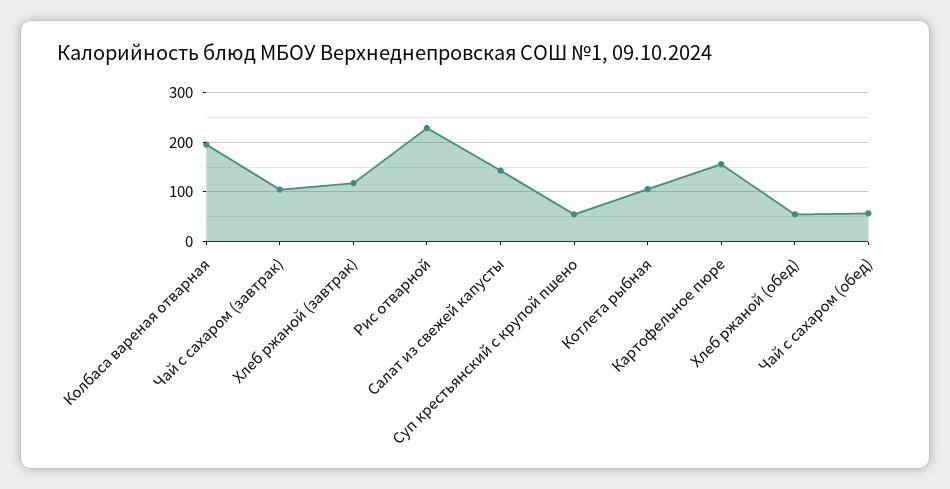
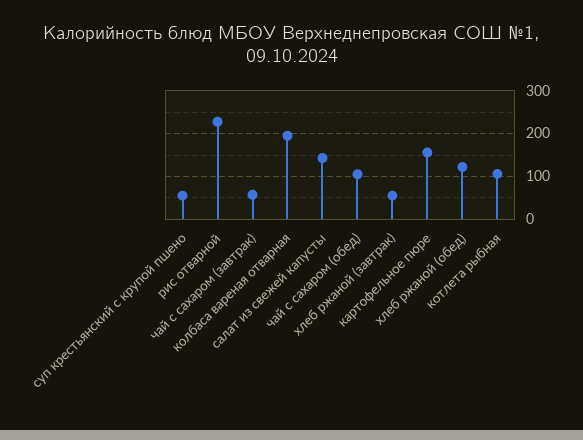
  {
    "Колбаса вареная отварная": 200,
-   "Чай с сахаром (завтрак)": 100,
+   "Чай с сахаром (завтрак)": 60,
-   "Хлеб ржаной (завтрак)": 120,
+   "Хлеб ржаной (завтрак)": 60,
    "Рис отварной": 220,
    "Салат из свежей капусты": 140,
    "Суп крестьянский с крупой пшено": 60,
    "Котлета рыбная": 100,
    "Картофельное пюре": 160,
-   "Хлеб ржаной (обед)": 60,
+   "Хлеб ржаной (обед)": 120,
-   "Чай с сахаром (обед)": 60
+   "Чай с сахаром (обед)": 100
  }

